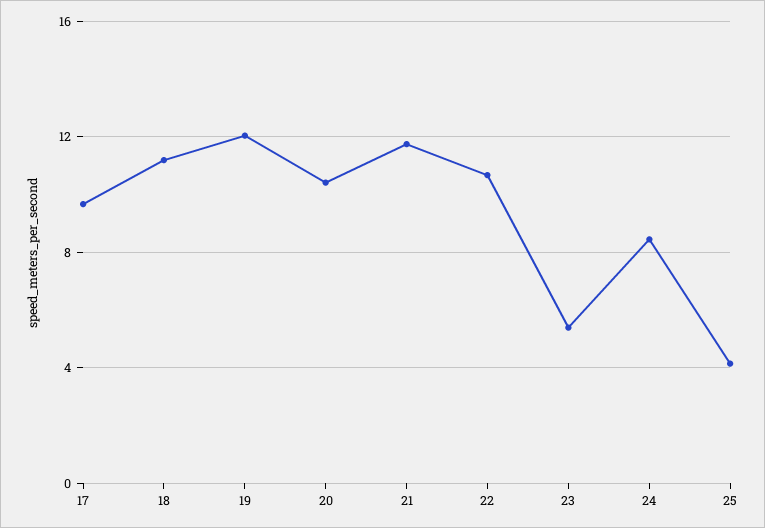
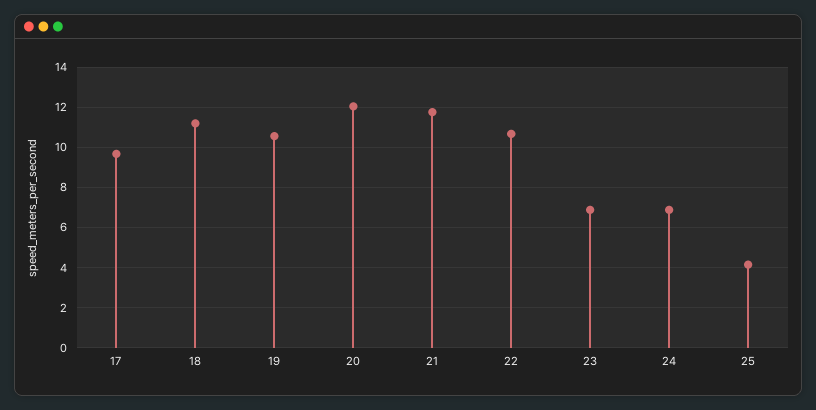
  {
    "17": 9.5,
    "18": 11,
-   "19": 12,
+   "19": 10.5,
-   "20": 10.5,
+   "20": 12,
    "21": 12,
    "22": 10.5,
-   "23": 5.5,
+   "23": 7,
-   "24": 8.5,
+   "24": 7,
    "25": 4
  }

